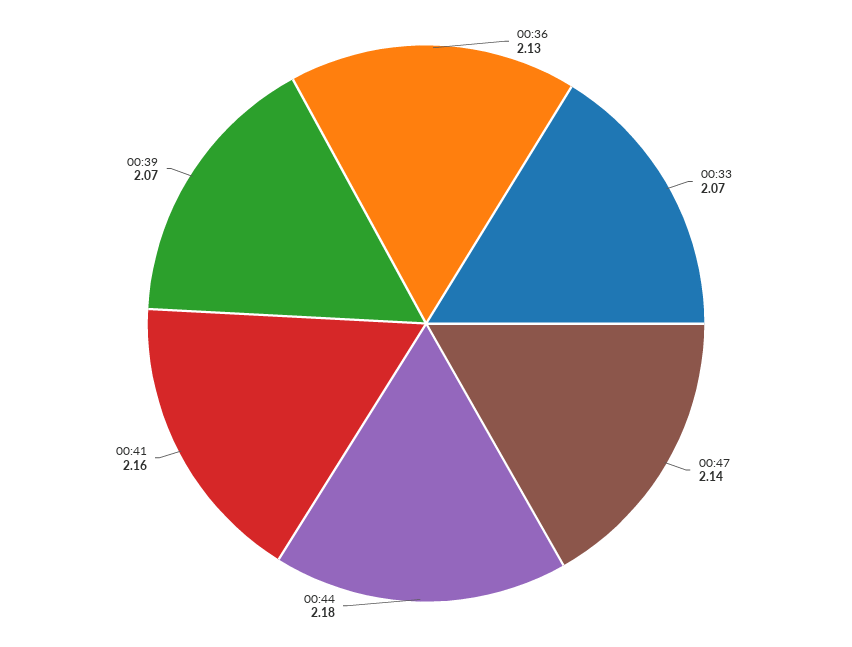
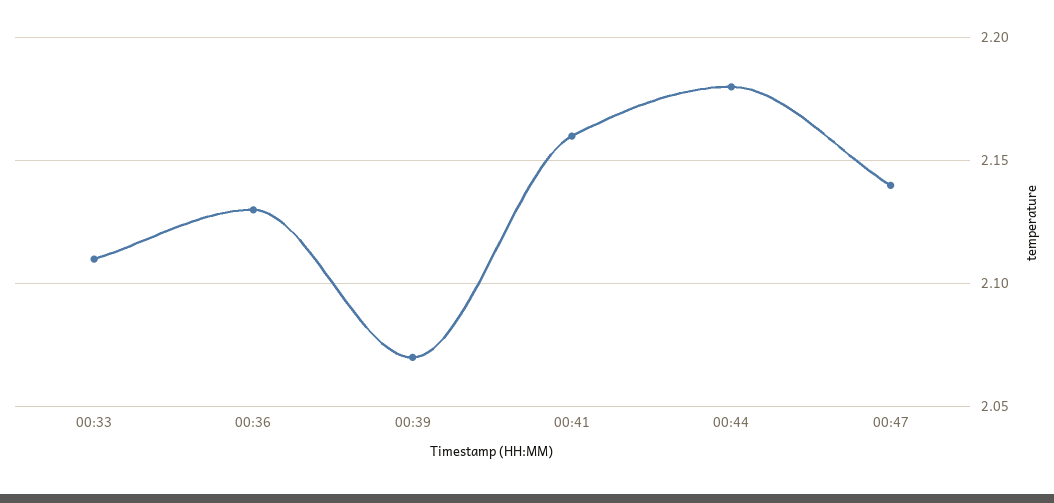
  {
    "00:36": 2.13,
-   "00:33": 2.07,
+   "00:33": 2.11,
    "00:47": 2.14,
    "00:44": 2.18,
    "00:41": 2.16,
    "00:39": 2.07
  }

